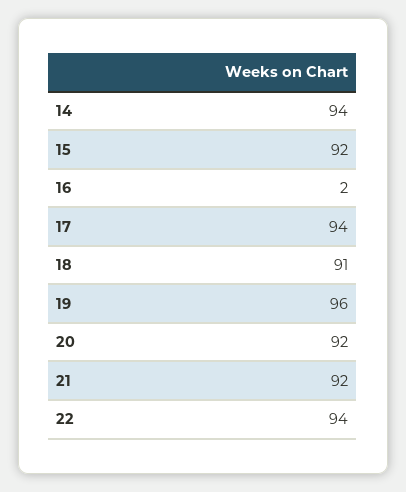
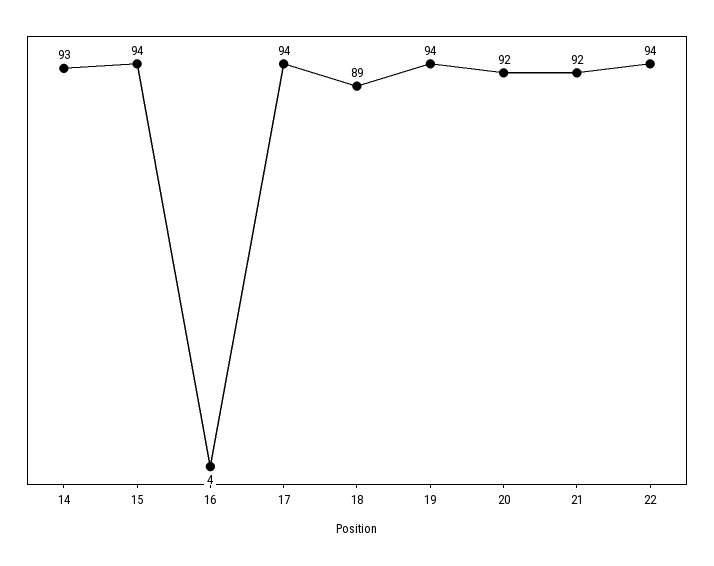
  {
-   "14": 94,
+   "14": 93,
-   "15": 92,
+   "15": 94,
-   "16": 2,
+   "16": 4,
    "17": 94,
-   "18": 91,
+   "18": 89,
-   "19": 96,
+   "19": 94,
    "20": 92,
    "21": 92,
    "22": 94
  }

